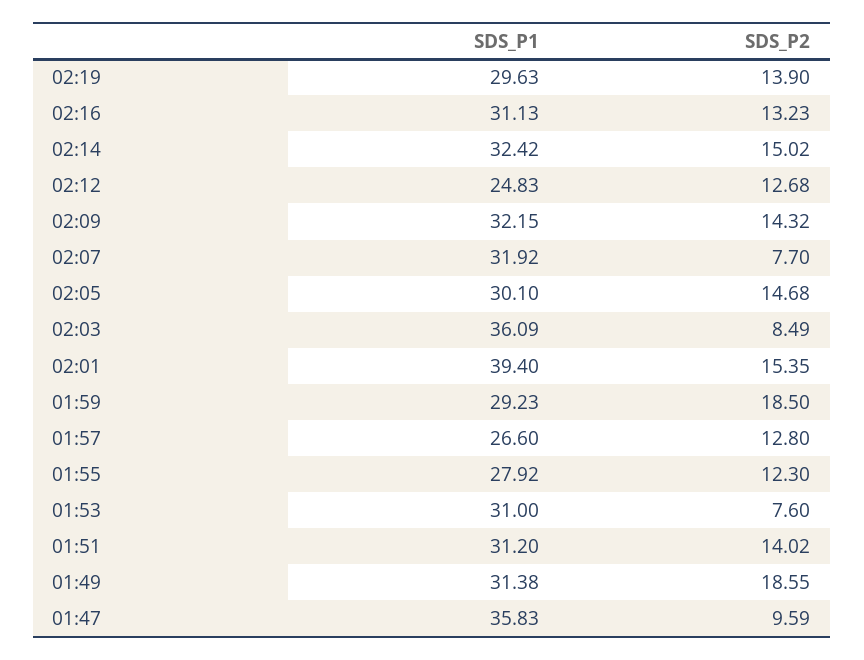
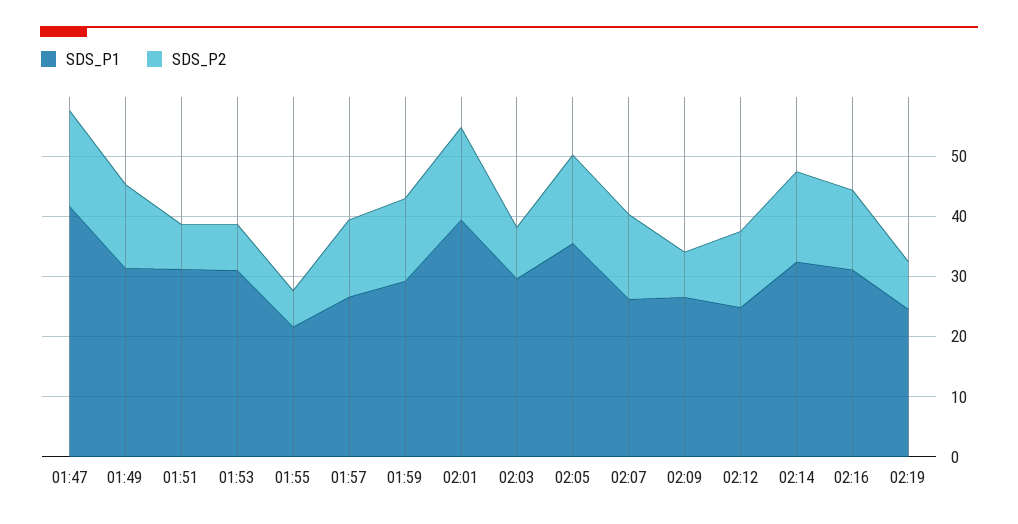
  {
    "SDS_P1": {
-     "02:19": 29.63,
+     "02:19": 24,
      "02:16": 31.13,
      "02:14": 32.42,
      "02:12": 24.83,
-     "02:09": 32.15,
+     "02:09": 26,
-     "02:07": 31.92,
+     "02:07": 26,
-     "02:05": 30.1,
+     "02:05": 36,
-     "02:03": 36.09,
+     "02:03": 30,
      "02:01": 39.4,
      "01:59": 29.23,
      "01:57": 26.6,
-     "01:55": 27.92,
+     "01:55": 22,
      "01:53": 31,
      "01:51": 31.2,
      "01:49": 31.38,
-     "01:47": 35.83
+     "01:47": 42
    },
    "SDS_P2": {
-     "02:19": 13.9,
+     "02:19": 8,
      "02:16": 13.23,
      "02:14": 15.02,
      "02:12": 12.68,
-     "02:09": 14.32,
+     "02:09": 8,
-     "02:07": 7.7,
+     "02:07": 14,
      "02:05": 14.68,
      "02:03": 8.49,
      "02:01": 15.35,
-     "01:59": 18.5,
+     "01:59": 14,
      "01:57": 12.8,
-     "01:55": 12.3,
+     "01:55": 6,
      "01:53": 7.6,
-     "01:51": 14.02,
+     "01:51": 8,
-     "01:49": 18.55,
+     "01:49": 14,
-     "01:47": 9.59
+     "01:47": 16
    }
  }

